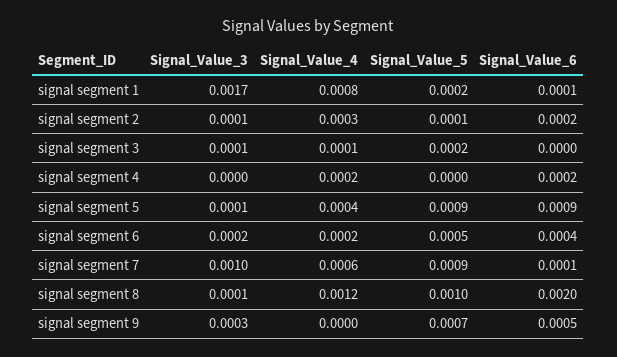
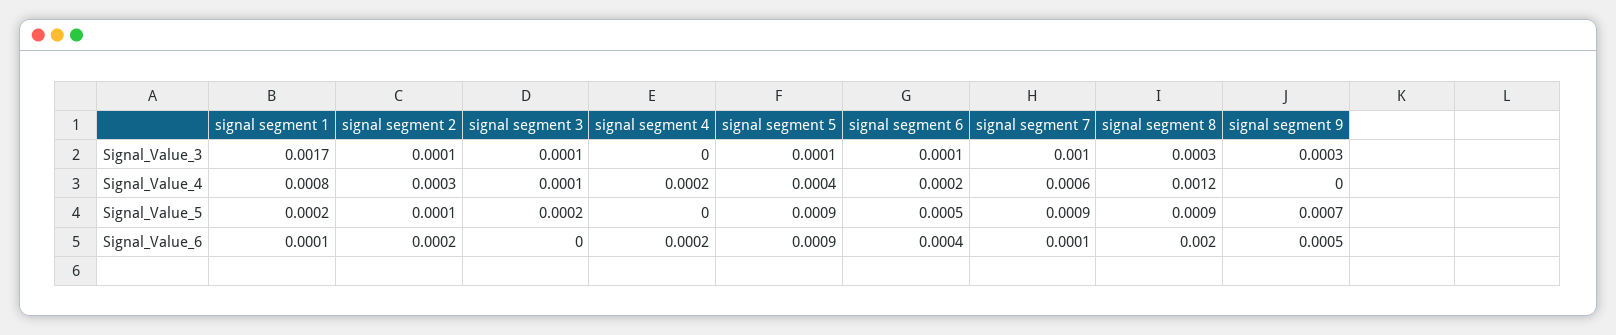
  {
    "Signal_Value_3": {
      "signal segment 1": 0.0017,
      "signal segment 2": 0.0001,
      "signal segment 3": 0.0001,
      "signal segment 4": 0,
      "signal segment 5": 0.0001,
-     "signal segment 6": 0.0002,
+     "signal segment 6": 0.0001,
      "signal segment 7": 0.001,
-     "signal segment 8": 0.0001,
+     "signal segment 8": 0.0003,
      "signal segment 9": 0.0003
    },
    "Signal_Value_4": {
      "signal segment 1": 0.0008,
      "signal segment 2": 0.0003,
      "signal segment 3": 0.0001,
      "signal segment 4": 0.0002,
      "signal segment 5": 0.0004,
      "signal segment 6": 0.0002,
      "signal segment 7": 0.0006,
      "signal segment 8": 0.0012,
      "signal segment 9": 0
    },
    "Signal_Value_5": {
      "signal segment 1": 0.0002,
      "signal segment 2": 0.0001,
      "signal segment 3": 0.0002,
      "signal segment 4": 0,
      "signal segment 5": 0.0009,
      "signal segment 6": 0.0005,
      "signal segment 7": 0.0009,
-     "signal segment 8": 0.001,
+     "signal segment 8": 0.0009,
      "signal segment 9": 0.0007
    },
    "Signal_Value_6": {
      "signal segment 1": 0.0001,
      "signal segment 2": 0.0002,
      "signal segment 3": 0,
      "signal segment 4": 0.0002,
      "signal segment 5": 0.0009,
      "signal segment 6": 0.0004,
      "signal segment 7": 0.0001,
      "signal segment 8": 0.002,
      "signal segment 9": 0.0005
    }
  }

